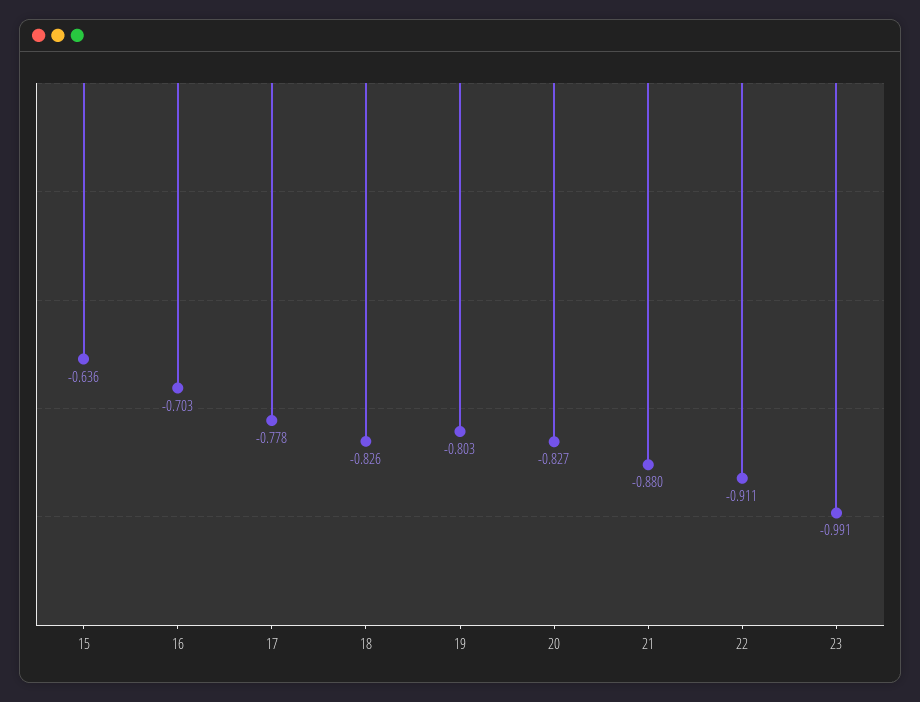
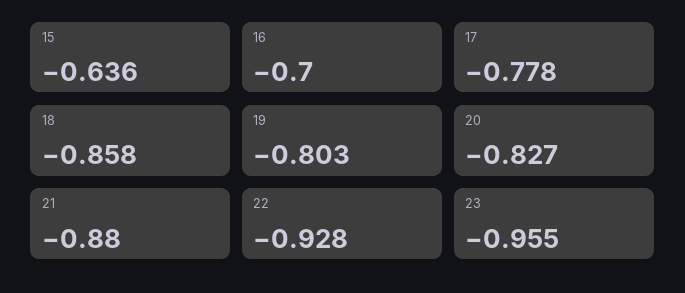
  {
    "15": -0.636,
-   "16": -0.703,
+   "16": -0.7,
    "17": -0.778,
-   "18": -0.826,
+   "18": -0.858,
    "19": -0.803,
    "20": -0.827,
    "21": -0.88,
-   "22": -0.911,
+   "22": -0.928,
-   "23": -0.991
+   "23": -0.955
  }

